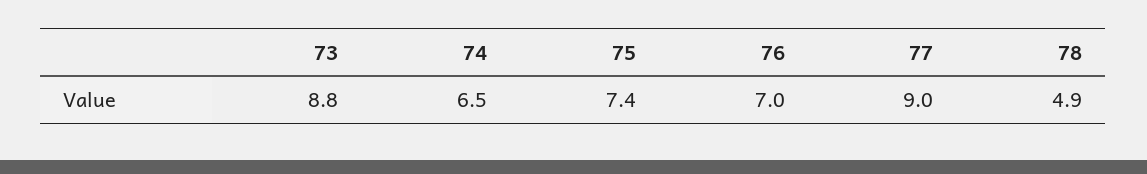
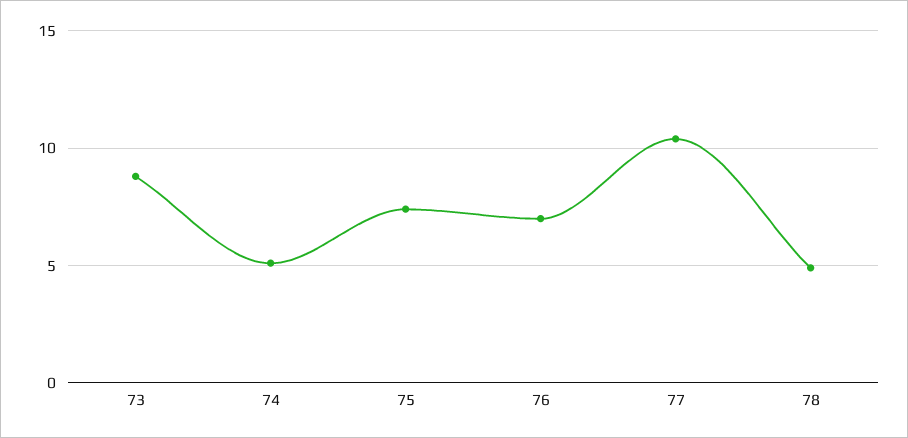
  {
    "73": 8.8,
-   "74": 6.5,
+   "74": 5,
    "75": 7.4,
    "76": 7,
-   "77": 9,
+   "77": 10.5,
    "78": 4.9
  }

